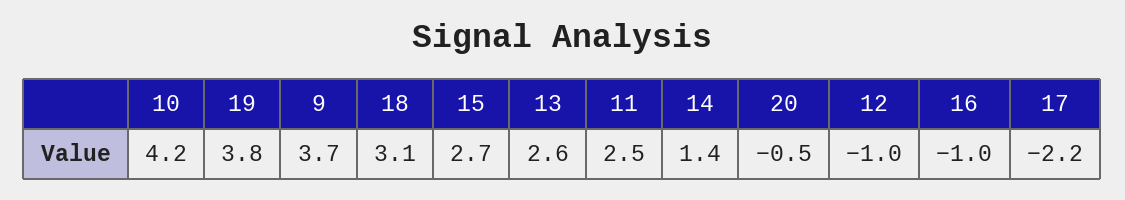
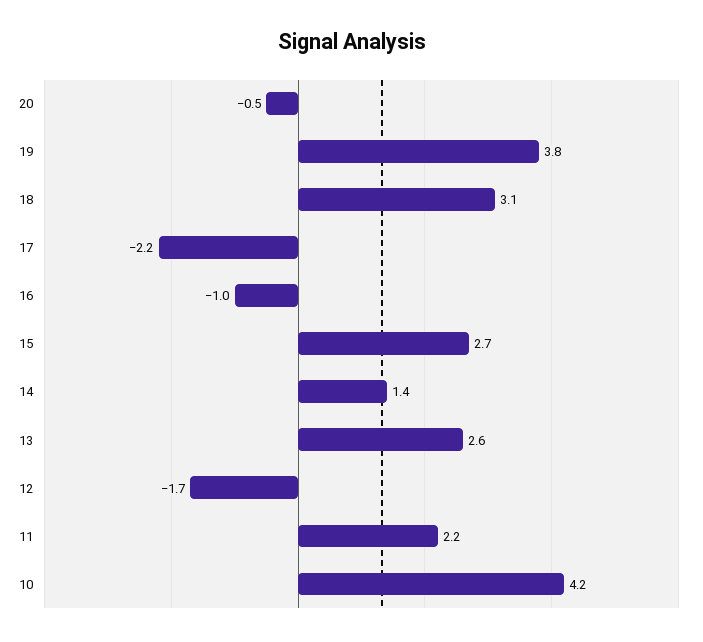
  {
    "10": 4.2,
    "19": 3.8,
-   "9": 3.7,
    "18": 3.1,
    "15": 2.7,
    "13": 2.6,
-   "11": 2.5,
+   "11": 2.2,
    "14": 1.4,
    "20": -0.5,
-   "12": -1,
+   "12": -1.7,
    "16": -1,
    "17": -2.2
  }

